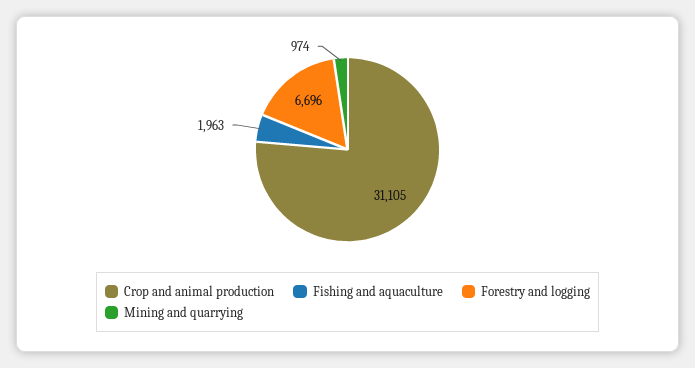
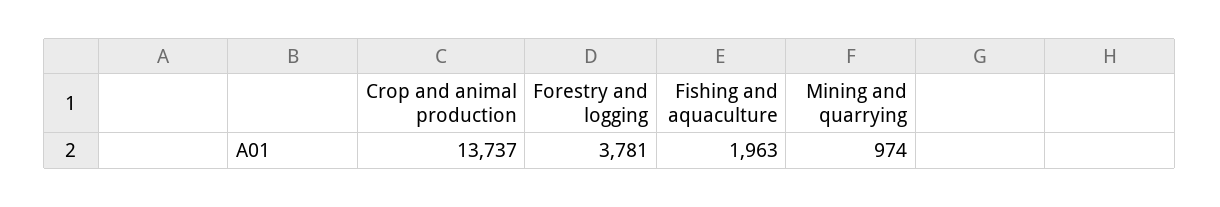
  {
-   "Crop and animal production": 31105,
+   "Crop and animal production": 13737,
    "Fishing and aquaculture": 1963,
-   "Forestry and logging": 6696,
+   "Forestry and logging": 3781,
    "Mining and quarrying": 974
  }

